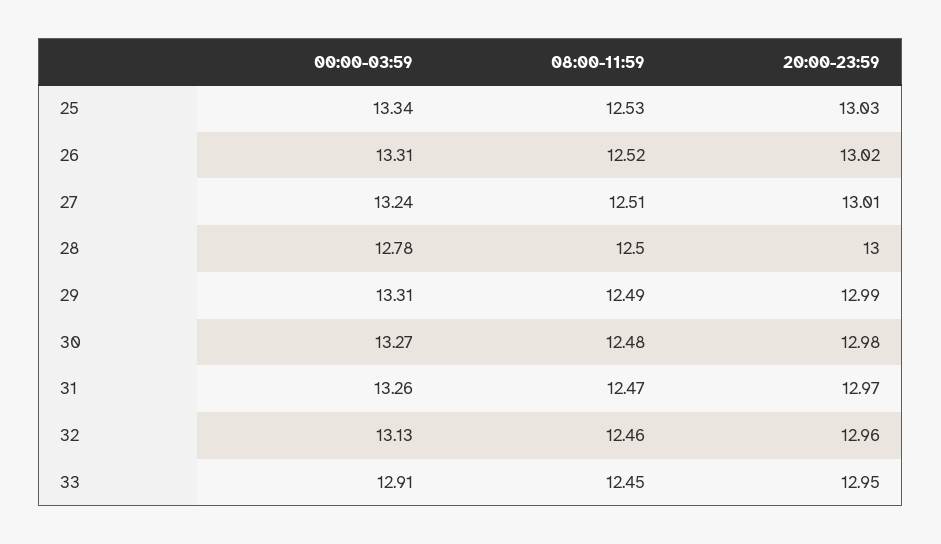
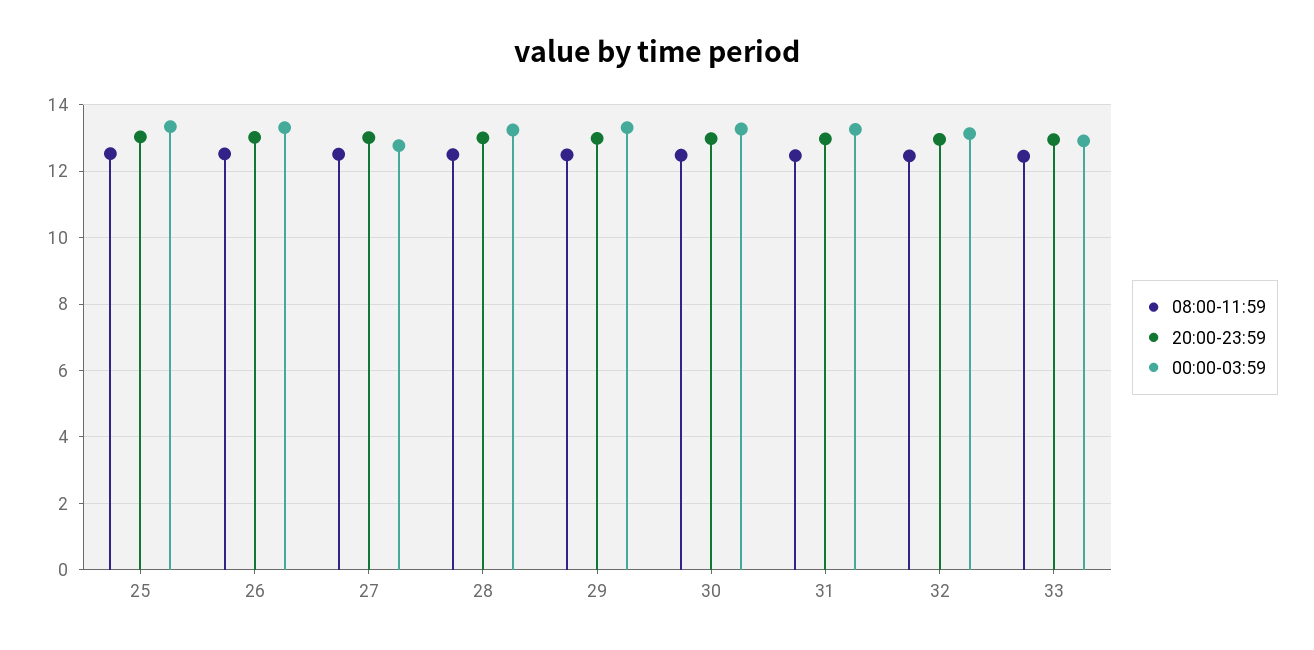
  {
    "00:00-03:59": {
      "25": 13.34,
      "26": 13.31,
-     "27": 13.24,
+     "27": 12.8,
-     "28": 12.78,
+     "28": 13.2,
      "29": 13.31,
      "30": 13.27,
      "31": 13.26,
      "32": 13.13,
      "33": 12.91
    },
    "08:00-11:59": {
      "25": 12.53,
      "26": 12.52,
      "27": 12.51,
      "28": 12.5,
      "29": 12.49,
      "30": 12.48,
      "31": 12.47,
      "32": 12.46,
      "33": 12.45
    },
    "20:00-23:59": {
      "25": 13.03,
      "26": 13.02,
      "27": 13.01,
      "28": 13,
      "29": 12.99,
      "30": 12.98,
      "31": 12.97,
      "32": 12.96,
      "33": 12.95
    }
  }

